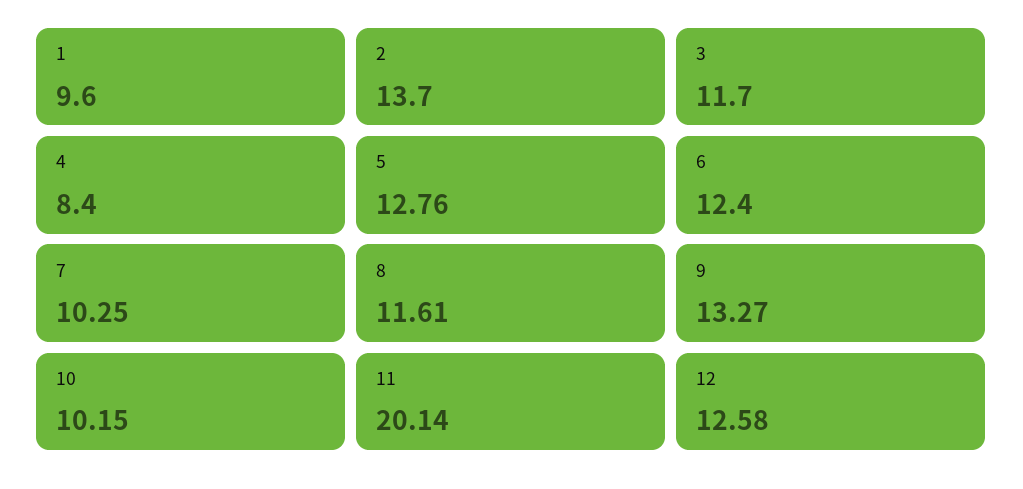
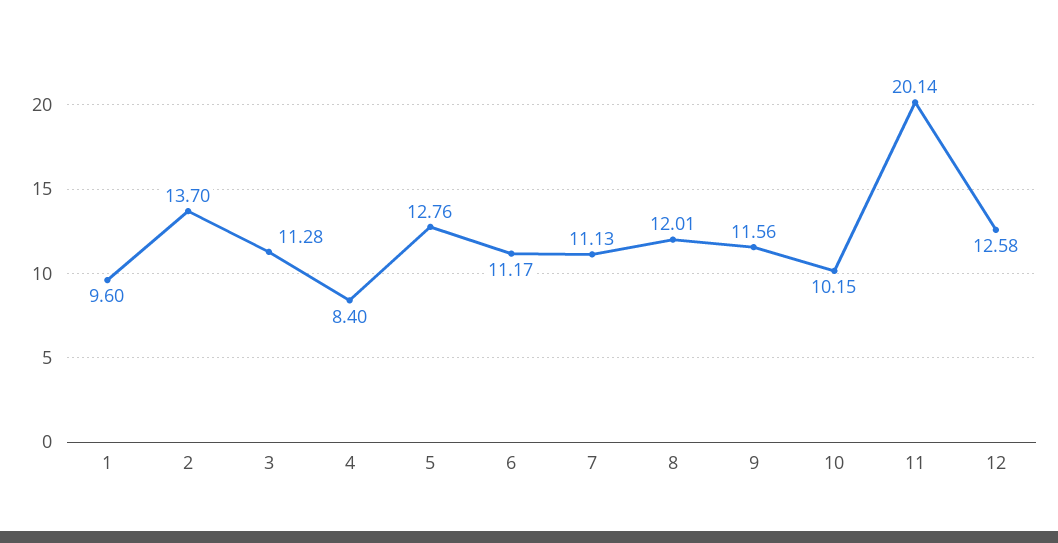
  {
    "1": 9.6,
    "2": 13.7,
-   "3": 11.7,
+   "3": 11.28,
    "4": 8.4,
    "5": 12.76,
-   "6": 12.4,
+   "6": 11.17,
-   "7": 10.25,
+   "7": 11.13,
-   "8": 11.61,
+   "8": 12.01,
-   "9": 13.27,
+   "9": 11.56,
    "10": 10.15,
    "11": 20.14,
    "12": 12.58
  }

